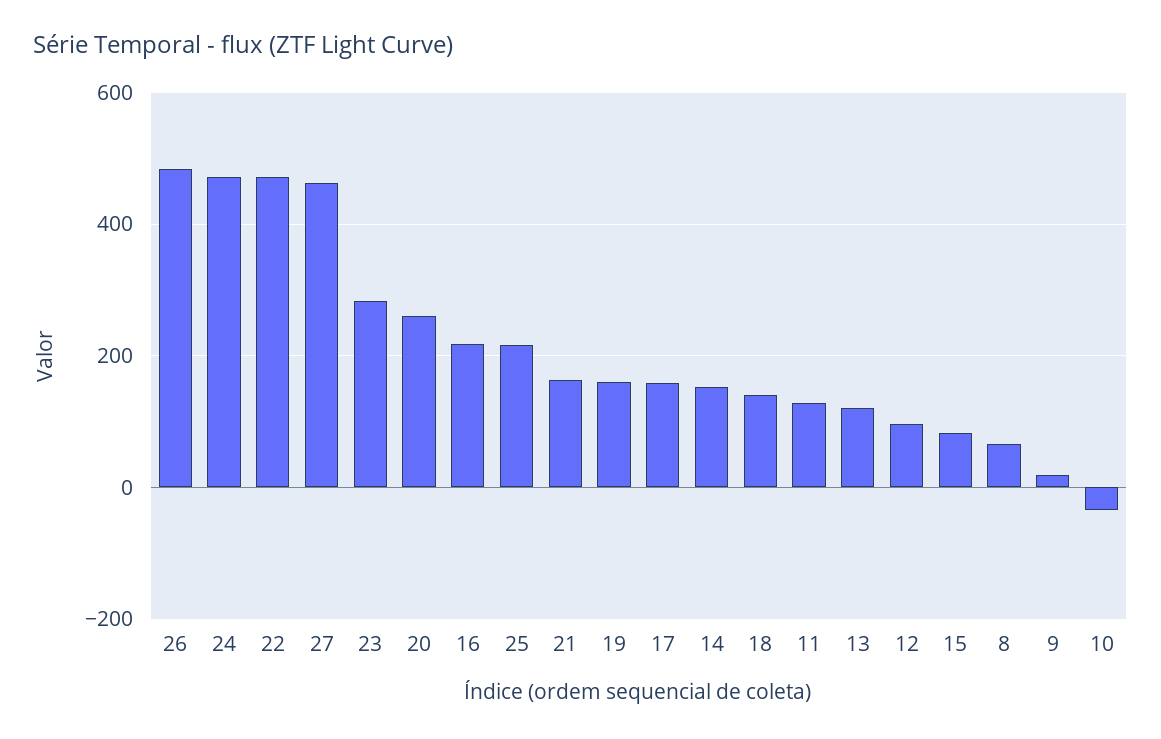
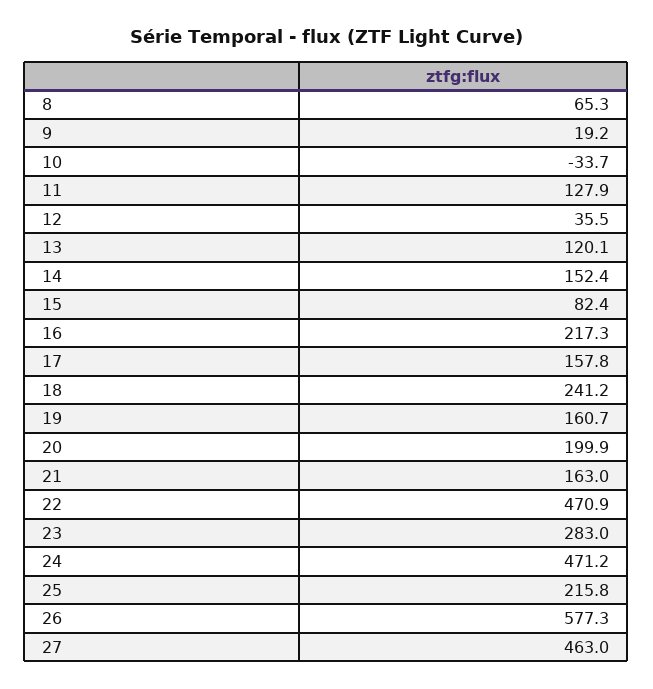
  {
-   "26": 480,
+   "26": 577.3,
    "24": 471.2,
    "22": 470.9,
    "27": 463,
    "23": 283,
-   "20": 260,
+   "20": 199.9,
    "16": 217.3,
    "25": 215.8,
    "21": 163,
    "19": 160.7,
    "17": 157.8,
    "14": 152.4,
-   "18": 140,
+   "18": 241.2,
    "11": 127.9,
    "13": 120.1,
-   "12": 100,
+   "12": 35.5,
    "15": 82.4,
    "8": 65.3,
    "9": 19.2,
    "10": -33.7
  }

